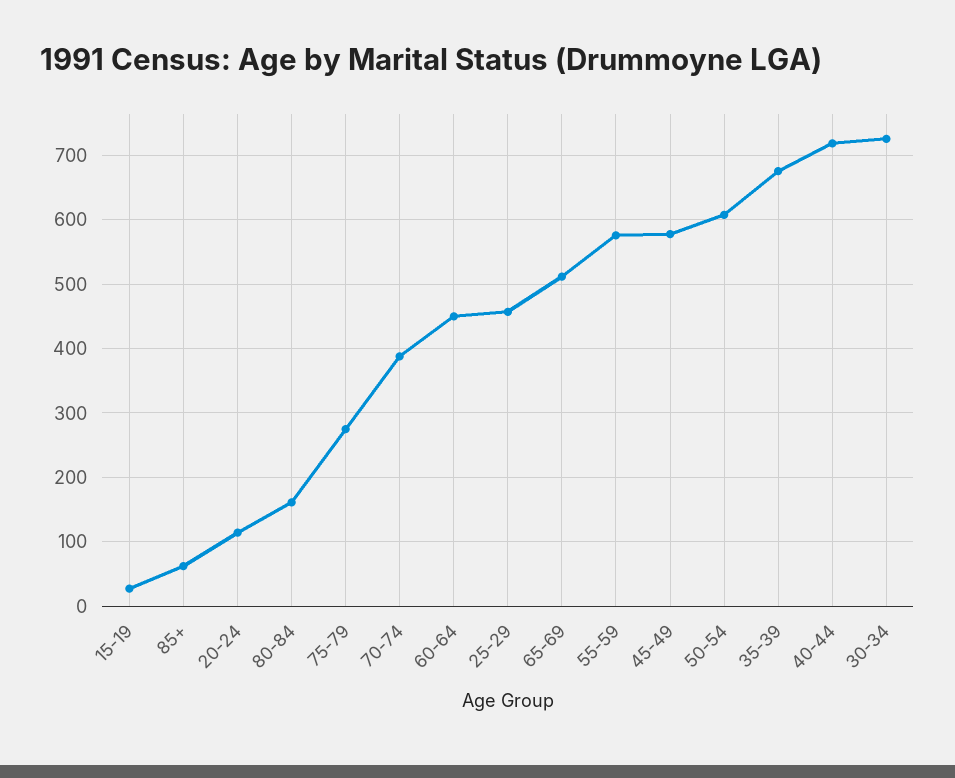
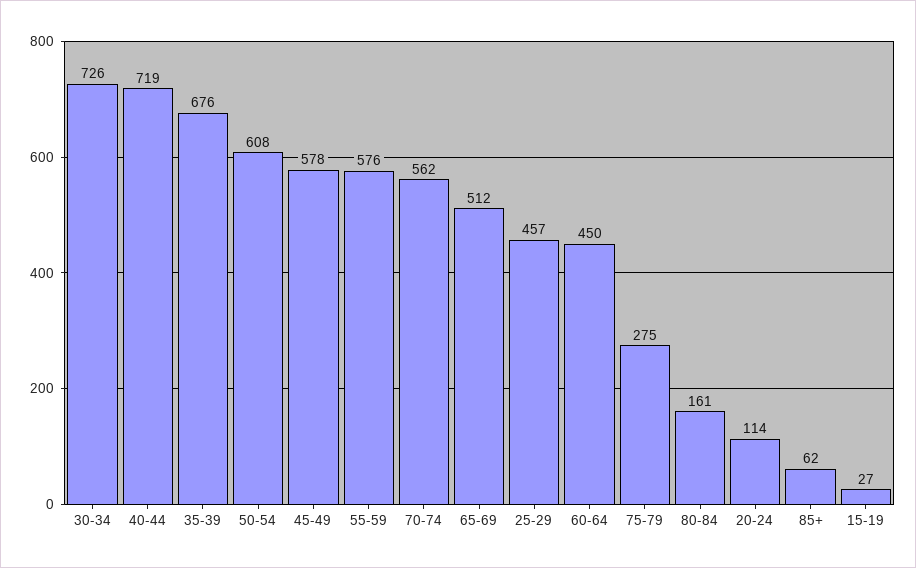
  {
    "15-19": 27,
    "85+": 62,
    "20-24": 114,
    "80-84": 161,
    "75-79": 275,
-   "70-74": 390,
+   "70-74": 562,
    "60-64": 450,
    "25-29": 457,
    "65-69": 512,
    "55-59": 576,
    "45-49": 578,
    "50-54": 608,
    "35-39": 676,
    "40-44": 719,
    "30-34": 726
  }

